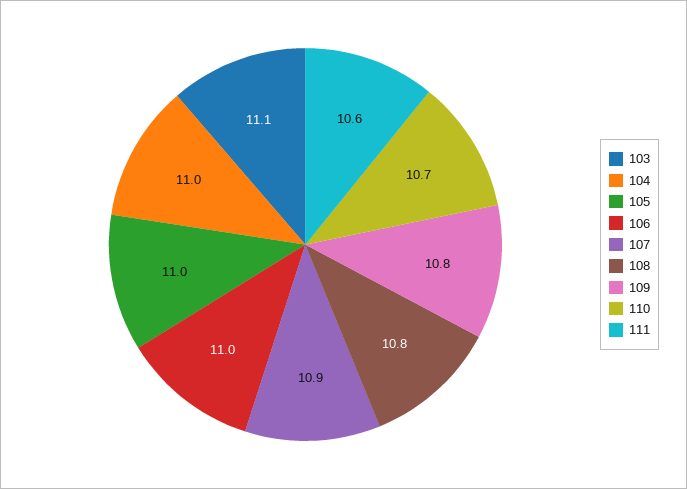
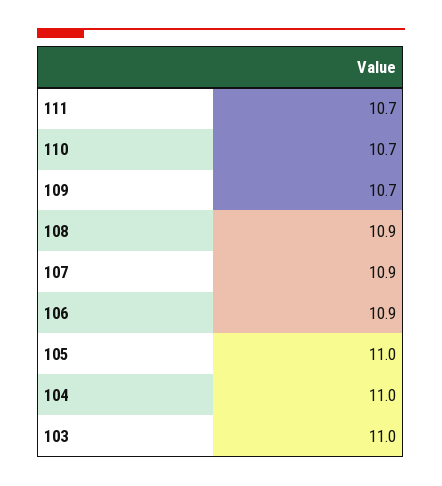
  {
-   "103": 11.1,
+   "103": 11,
    "104": 11,
    "105": 11,
-   "106": 11,
+   "106": 10.9,
    "107": 10.9,
-   "108": 10.8,
+   "108": 10.9,
-   "109": 10.8,
+   "109": 10.7,
    "110": 10.7,
-   "111": 10.6
+   "111": 10.7
  }

